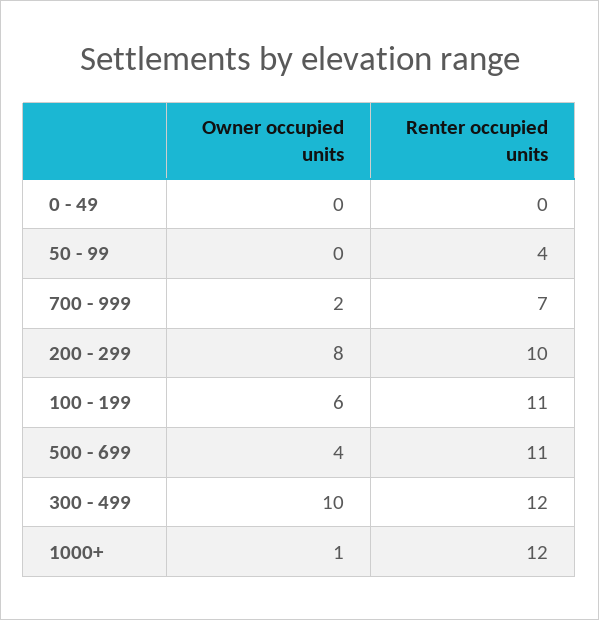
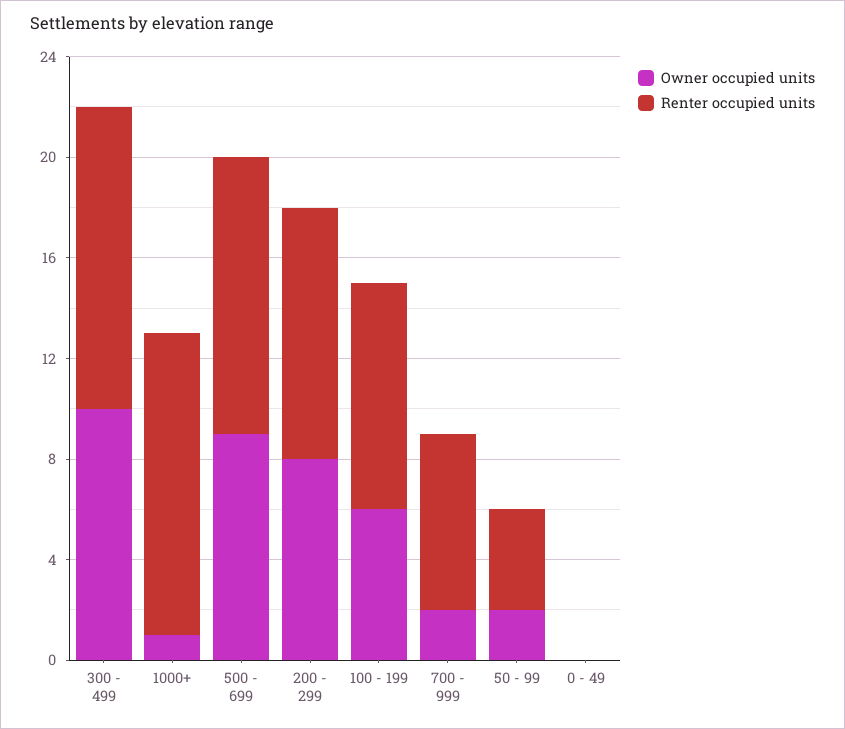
  {
    "Owner occupied units": {
      "0 - 49": 0,
-     "50 - 99": 0,
+     "50 - 99": 2,
      "700 - 999": 2,
      "200 - 299": 8,
      "100 - 199": 6,
-     "500 - 699": 4,
+     "500 - 699": 9,
      "300 - 499": 10,
      "1000+": 1
    },
    "Renter occupied units": {
      "0 - 49": 0,
      "50 - 99": 4,
      "700 - 999": 7,
      "200 - 299": 10,
-     "100 - 199": 11,
+     "100 - 199": 9,
      "500 - 699": 11,
      "300 - 499": 12,
      "1000+": 12
    }
  }

